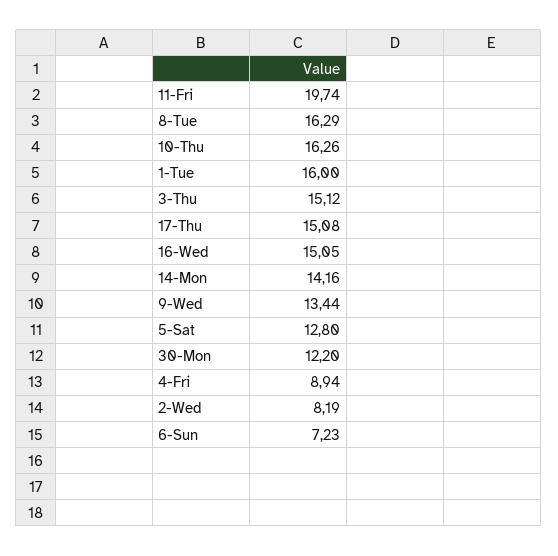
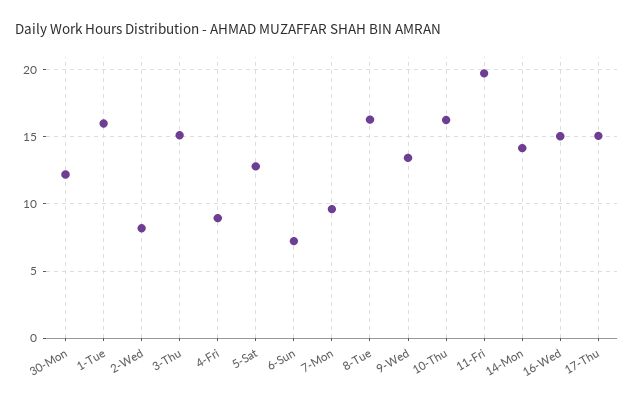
  {
    "11-Fri": 19.74,
    "8-Tue": 16.29,
    "10-Thu": 16.26,
    "1-Tue": 16,
    "3-Thu": 15.12,
    "17-Thu": 15.08,
    "16-Wed": 15.05,
    "14-Mon": 14.16,
    "9-Wed": 13.44,
    "5-Sat": 12.8,
    "30-Mon": 12.2,
    "4-Fri": 8.94,
    "2-Wed": 8.19,
-   "6-Sun": 7.23
+   "6-Sun": 7.23,
+   "7-Mon": 9.5
  }

